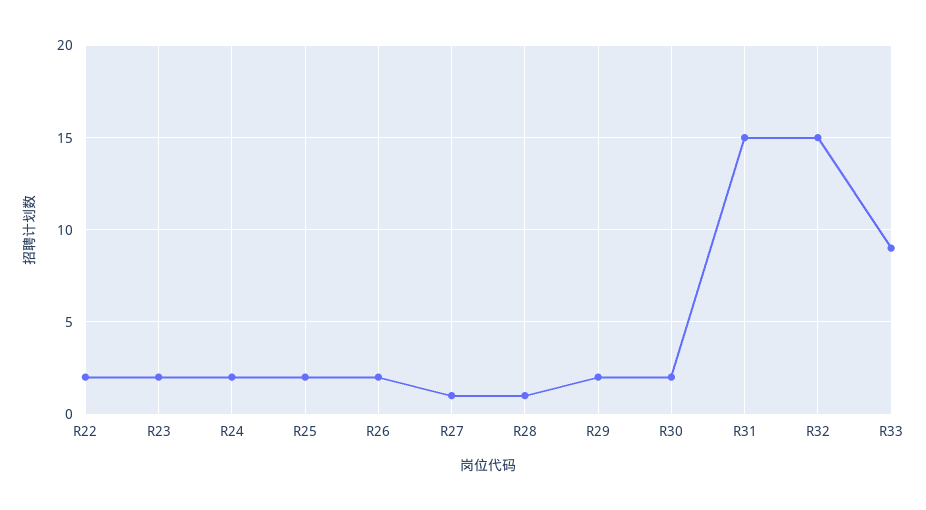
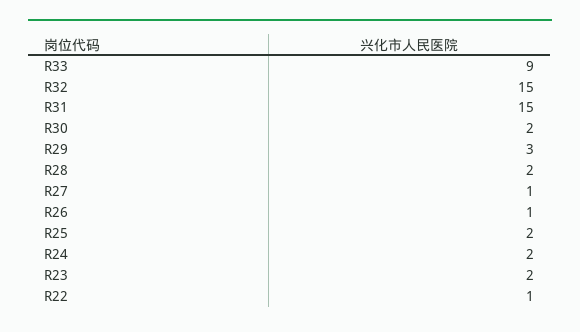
  {
-   "R22": 2,
+   "R22": 1,
    "R23": 2,
    "R24": 2,
    "R25": 2,
-   "R26": 2,
+   "R26": 1,
    "R27": 1,
-   "R28": 1,
+   "R28": 2,
-   "R29": 2,
+   "R29": 3,
    "R30": 2,
    "R31": 15,
    "R32": 15,
    "R33": 9
  }

